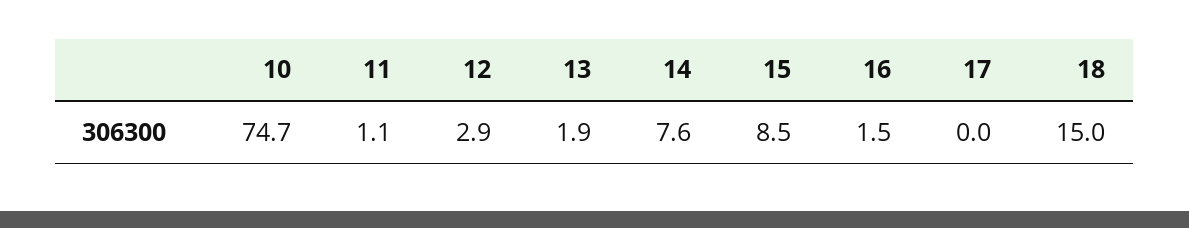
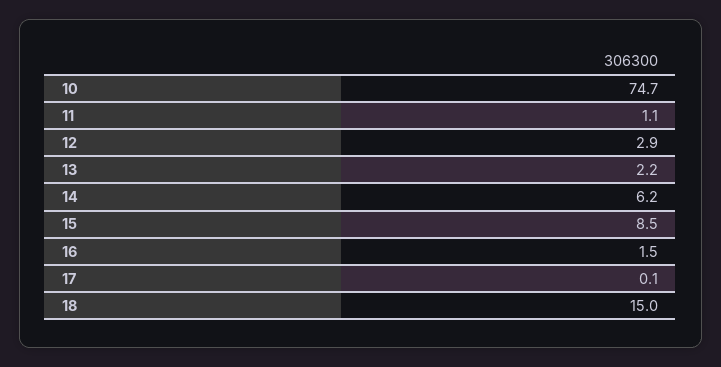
  {
    "10": 74.7,
    "11": 1.1,
    "12": 2.9,
-   "13": 1.9,
+   "13": 2.2,
-   "14": 7.6,
+   "14": 6.2,
    "15": 8.5,
    "16": 1.5,
-   "17": 0,
+   "17": 0.1,
    "18": 15
  }

